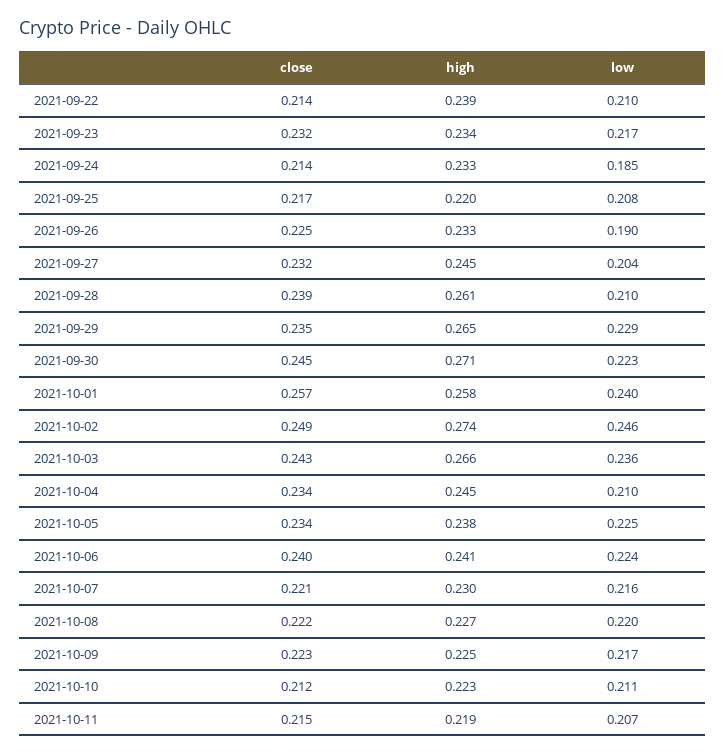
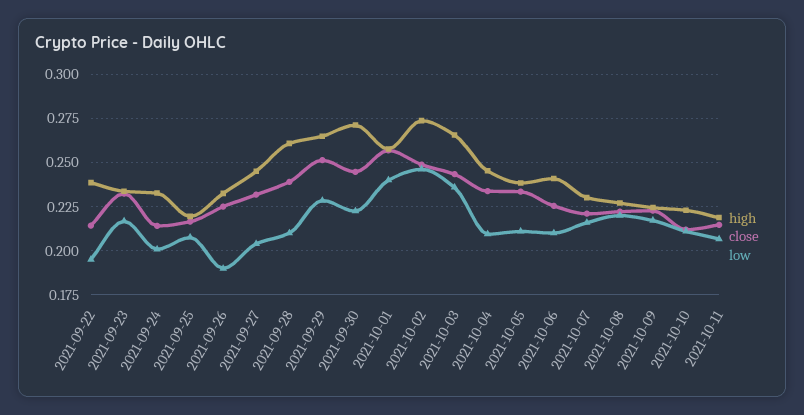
  {
    "close": {
      "2021-09-22": 0.214,
      "2021-09-23": 0.232,
      "2021-09-24": 0.214,
      "2021-09-25": 0.217,
      "2021-09-26": 0.225,
      "2021-09-27": 0.232,
      "2021-09-28": 0.239,
-     "2021-09-29": 0.235,
+     "2021-09-29": 0.25,
      "2021-09-30": 0.245,
      "2021-10-01": 0.257,
      "2021-10-02": 0.249,
      "2021-10-03": 0.243,
      "2021-10-04": 0.234,
      "2021-10-05": 0.234,
-     "2021-10-06": 0.24,
+     "2021-10-06": 0.225,
      "2021-10-07": 0.221,
      "2021-10-08": 0.222,
      "2021-10-09": 0.223,
      "2021-10-10": 0.212,
      "2021-10-11": 0.215
    },
    "high": {
      "2021-09-22": 0.239,
      "2021-09-23": 0.234,
      "2021-09-24": 0.233,
      "2021-09-25": 0.22,
      "2021-09-26": 0.233,
      "2021-09-27": 0.245,
      "2021-09-28": 0.261,
      "2021-09-29": 0.265,
      "2021-09-30": 0.271,
      "2021-10-01": 0.258,
      "2021-10-02": 0.274,
      "2021-10-03": 0.266,
      "2021-10-04": 0.245,
      "2021-10-05": 0.238,
      "2021-10-06": 0.241,
      "2021-10-07": 0.23,
      "2021-10-08": 0.227,
      "2021-10-09": 0.225,
      "2021-10-10": 0.223,
      "2021-10-11": 0.219
    },
    "low": {
-     "2021-09-22": 0.21,
+     "2021-09-22": 0.195,
      "2021-09-23": 0.217,
-     "2021-09-24": 0.185,
+     "2021-09-24": 0.2,
      "2021-09-25": 0.208,
      "2021-09-26": 0.19,
      "2021-09-27": 0.204,
      "2021-09-28": 0.21,
      "2021-09-29": 0.229,
      "2021-09-30": 0.223,
      "2021-10-01": 0.24,
      "2021-10-02": 0.246,
      "2021-10-03": 0.236,
      "2021-10-04": 0.21,
-     "2021-10-05": 0.225,
+     "2021-10-05": 0.21,
-     "2021-10-06": 0.224,
+     "2021-10-06": 0.21,
      "2021-10-07": 0.216,
      "2021-10-08": 0.22,
      "2021-10-09": 0.217,
      "2021-10-10": 0.211,
      "2021-10-11": 0.207
    }
  }

